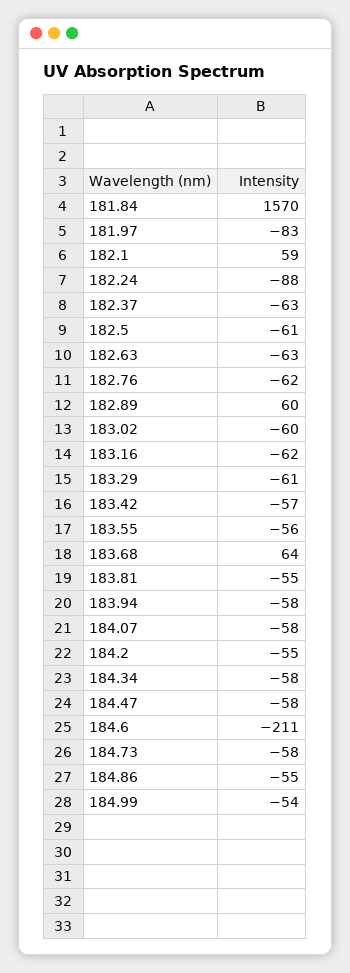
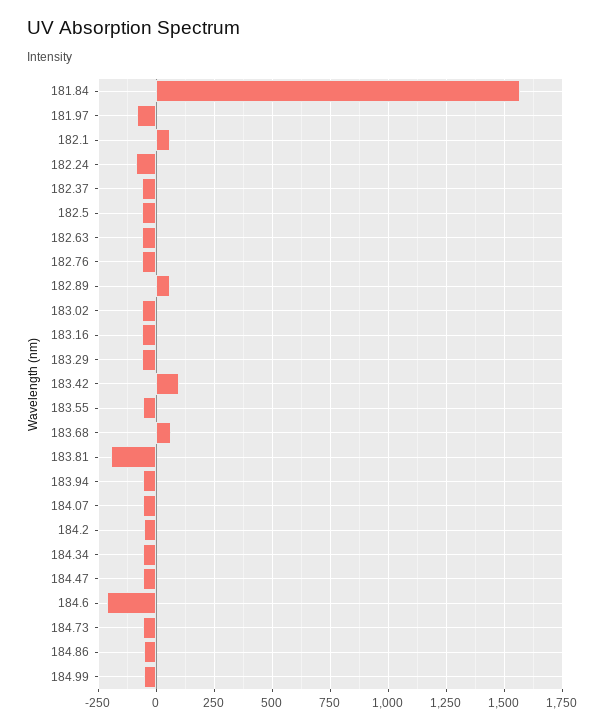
  {
    "181.84": 1570,
    "181.97": -83,
    "182.1": 59,
    "182.24": -88,
    "182.37": -63,
    "182.5": -61,
    "182.63": -63,
    "182.76": -62,
    "182.89": 60,
    "183.02": -60,
    "183.16": -62,
    "183.29": -61,
-   "183.42": -57,
+   "183.42": 100,
    "183.55": -56,
    "183.68": 64,
-   "183.81": -55,
+   "183.81": -200,
    "183.94": -58,
    "184.07": -58,
    "184.2": -55,
    "184.34": -58,
    "184.47": -58,
    "184.6": -211,
    "184.73": -58,
    "184.86": -55,
    "184.99": -54
  }

